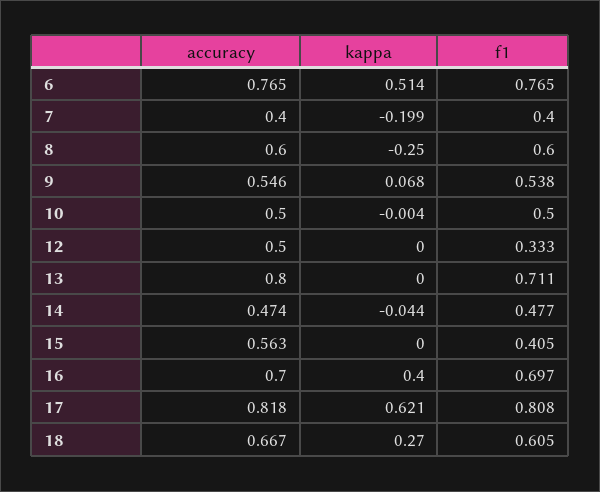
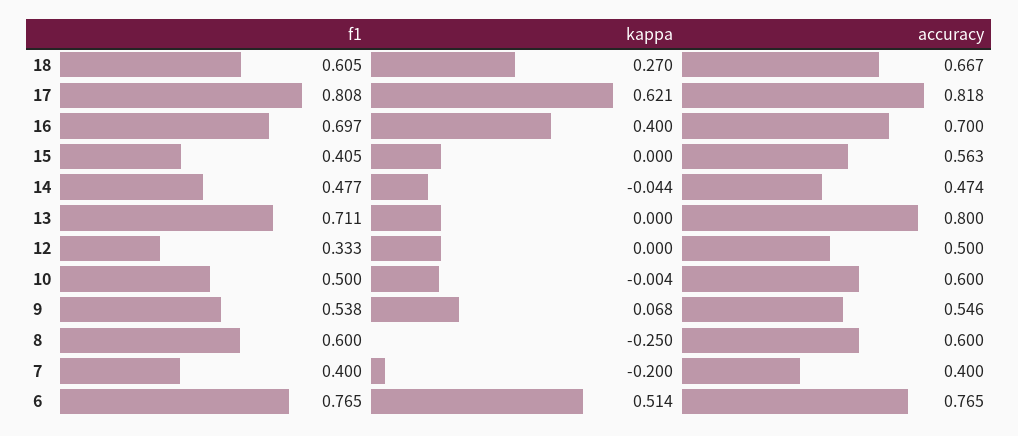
  {
    "accuracy": {
      "6": 0.765,
      "7": 0.4,
      "8": 0.6,
      "9": 0.546,
-     "10": 0.5,
+     "10": 0.6,
      "12": 0.5,
      "13": 0.8,
      "14": 0.474,
      "15": 0.563,
      "16": 0.7,
      "17": 0.818,
      "18": 0.667
    },
    "kappa": {
      "6": 0.514,
-     "7": -0.199,
+     "7": -0.2,
      "8": -0.25,
      "9": 0.068,
      "10": -0.004,
      "12": 0,
      "13": 0,
      "14": -0.044,
      "15": 0,
      "16": 0.4,
      "17": 0.621,
      "18": 0.27
    },
    "f1": {
      "6": 0.765,
      "7": 0.4,
      "8": 0.6,
      "9": 0.538,
      "10": 0.5,
      "12": 0.333,
      "13": 0.711,
      "14": 0.477,
      "15": 0.405,
      "16": 0.697,
      "17": 0.808,
      "18": 0.605
    }
  }

